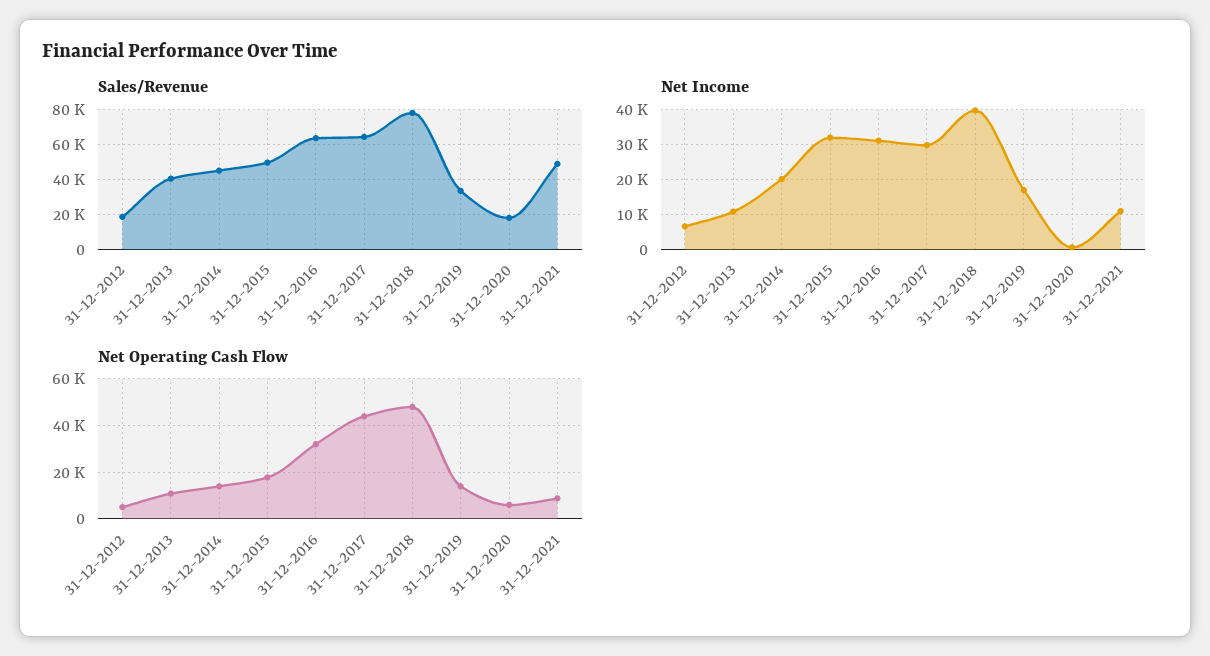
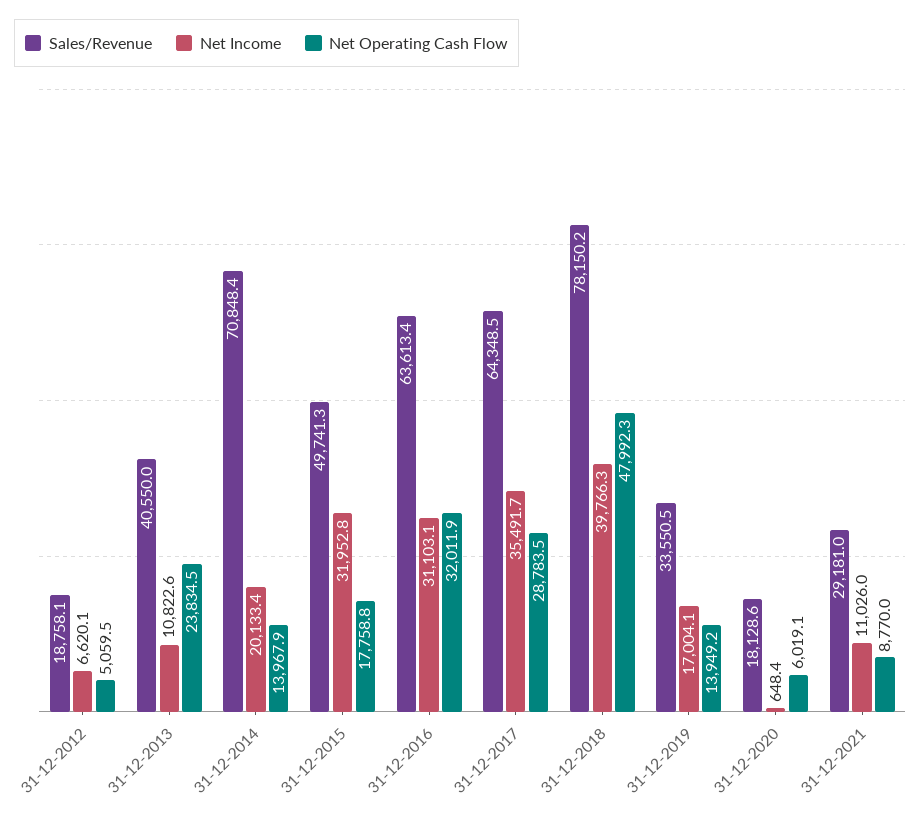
  {
    "Sales/Revenue": {
      "31-12-2012": 18758.1,
      "31-12-2013": 40550,
-     "31-12-2014": 45000,
+     "31-12-2014": 70848.4,
      "31-12-2015": 49741.3,
      "31-12-2016": 63613.4,
      "31-12-2017": 64348.5,
      "31-12-2018": 78150.2,
      "31-12-2019": 33550.5,
      "31-12-2020": 18128.6,
-     "31-12-2021": 50000
+     "31-12-2021": 29181
    },
    "Net Income": {
      "31-12-2012": 6620.1,
      "31-12-2013": 10822.6,
      "31-12-2014": 20133.4,
      "31-12-2015": 31952.8,
      "31-12-2016": 31103.1,
-     "31-12-2017": 30000,
+     "31-12-2017": 35491.7,
      "31-12-2018": 39766.3,
      "31-12-2019": 17004.1,
      "31-12-2020": 648.4,
      "31-12-2021": 11026
    },
    "Net Operating Cash Flow": {
      "31-12-2012": 5059.5,
-     "31-12-2013": 10000,
+     "31-12-2013": 23834.5,
      "31-12-2014": 13967.9,
      "31-12-2015": 17758.8,
      "31-12-2016": 32011.9,
-     "31-12-2017": 45000,
+     "31-12-2017": 28783.5,
      "31-12-2018": 47992.3,
      "31-12-2019": 13949.2,
      "31-12-2020": 6019.1,
      "31-12-2021": 8770
    }
  }

